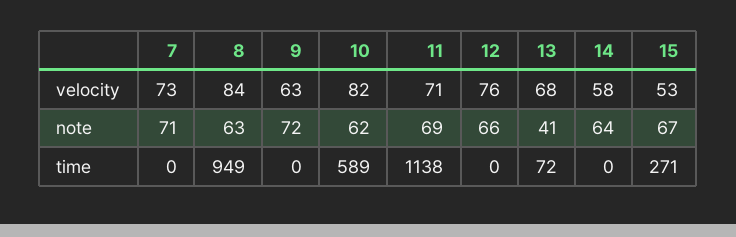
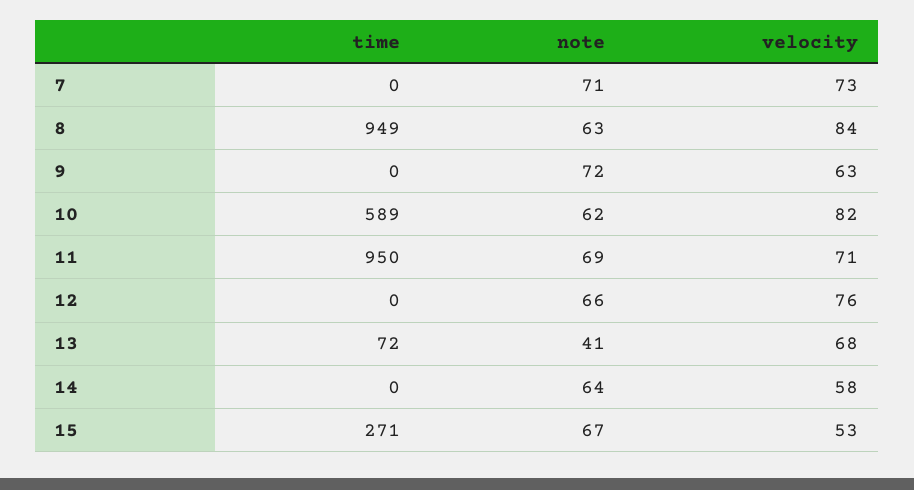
  {
    "7": {
      "velocity": 73,
      "note": 71,
      "time": 0
    },
    "8": {
      "velocity": 84,
      "note": 63,
      "time": 949
    },
    "9": {
      "velocity": 63,
      "note": 72,
      "time": 0
    },
    "10": {
      "velocity": 82,
      "note": 62,
      "time": 589
    },
    "11": {
      "velocity": 71,
      "note": 69,
-     "time": 1138
+     "time": 950
    },
    "12": {
      "velocity": 76,
      "note": 66,
      "time": 0
    },
    "13": {
      "velocity": 68,
      "note": 41,
      "time": 72
    },
    "14": {
      "velocity": 58,
      "note": 64,
      "time": 0
    },
    "15": {
      "velocity": 53,
      "note": 67,
      "time": 271
    }
  }

